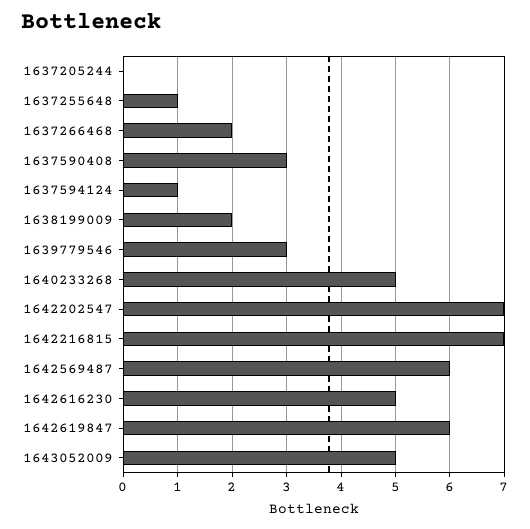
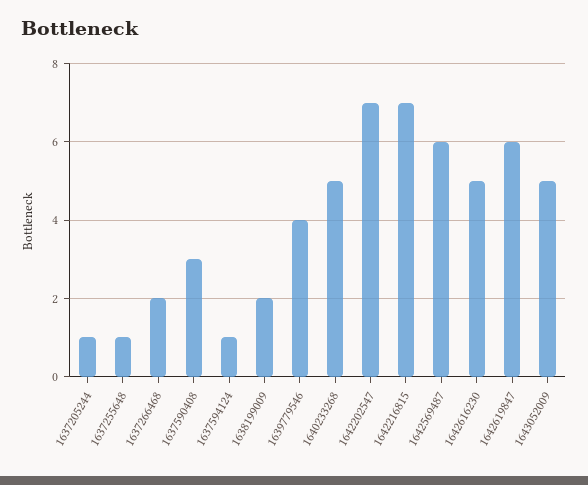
  {
-   "1637205244": 0,
+   "1637205244": 1,
    "1637255648": 1,
    "1637266468": 2,
    "1637590408": 3,
    "1637594124": 1,
    "1638199009": 2,
-   "1639779546": 3,
+   "1639779546": 4,
    "1640233268": 5,
    "1642202547": 7,
    "1642216815": 7,
    "1642569487": 6,
    "1642616230": 5,
    "1642619847": 6,
    "1643052009": 5
  }

